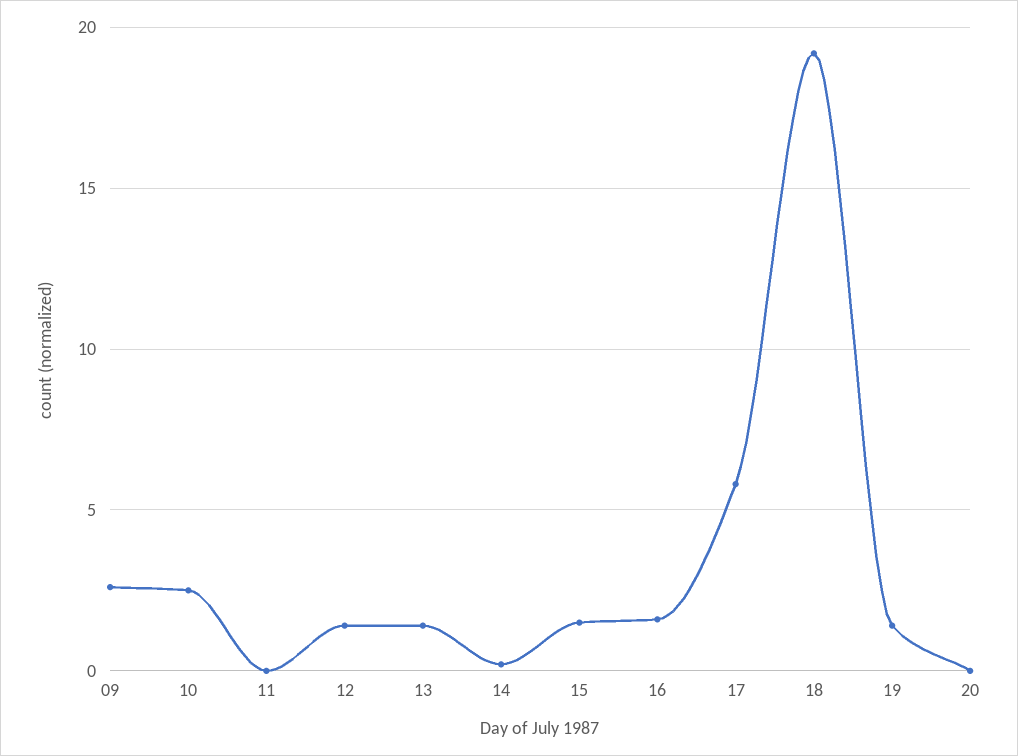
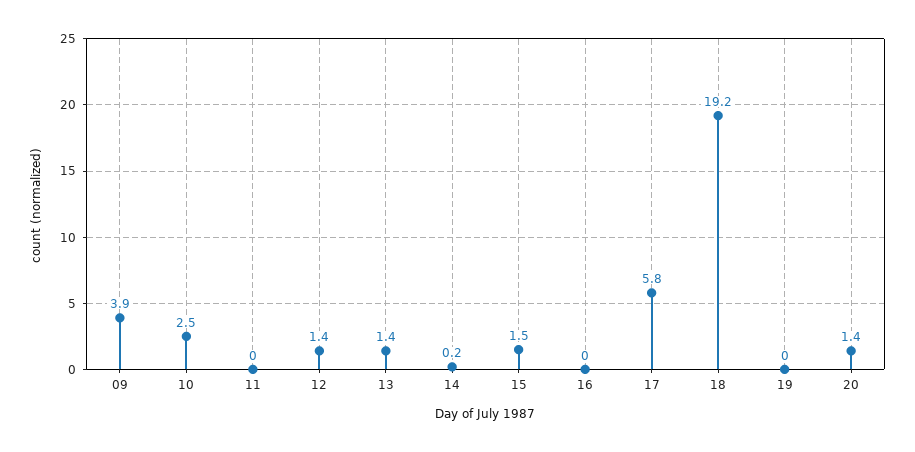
  {
-   "09": 2.5,
+   "09": 3.9,
    "10": 2.5,
    "11": 0,
    "12": 1.4,
    "13": 1.4,
    "14": 0.2,
    "15": 1.5,
-   "16": 1.5,
+   "16": 0,
    "17": 5.8,
    "18": 19.2,
-   "19": 1.5,
+   "19": 0,
-   "20": 0
+   "20": 1.4
  }

